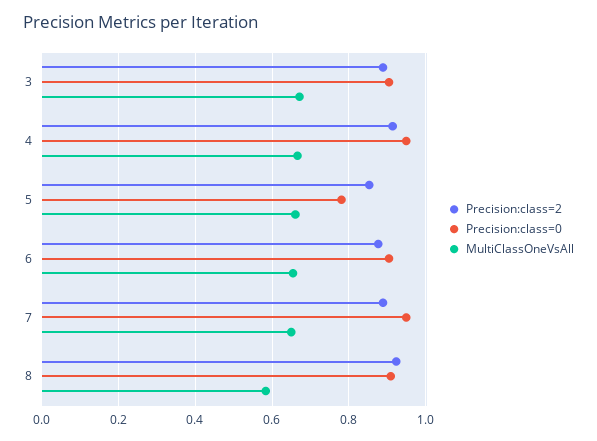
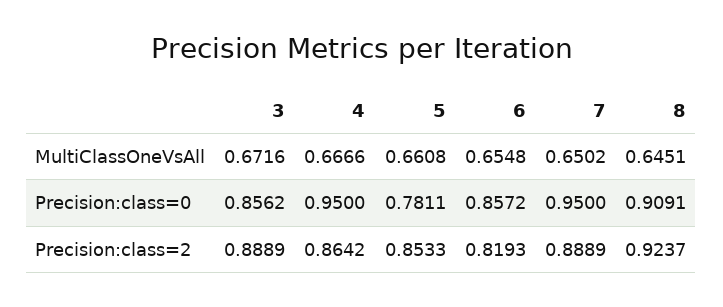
  {
    "Precision:class=2": {
      "3": 0.8889,
-     "4": 0.92,
+     "4": 0.8642,
      "5": 0.8533,
-     "6": 0.88,
+     "6": 0.8193,
      "7": 0.8889,
      "8": 0.9237
    },
    "Precision:class=0": {
-     "3": 0.9,
+     "3": 0.8562,
      "4": 0.95,
      "5": 0.7811,
-     "6": 0.9,
+     "6": 0.8572,
      "7": 0.95,
      "8": 0.9091
    },
    "MultiClassOneVsAll": {
      "3": 0.6716,
      "4": 0.6666,
      "5": 0.6608,
      "6": 0.6548,
      "7": 0.6502,
-     "8": 0.58
+     "8": 0.6451
    }
  }

